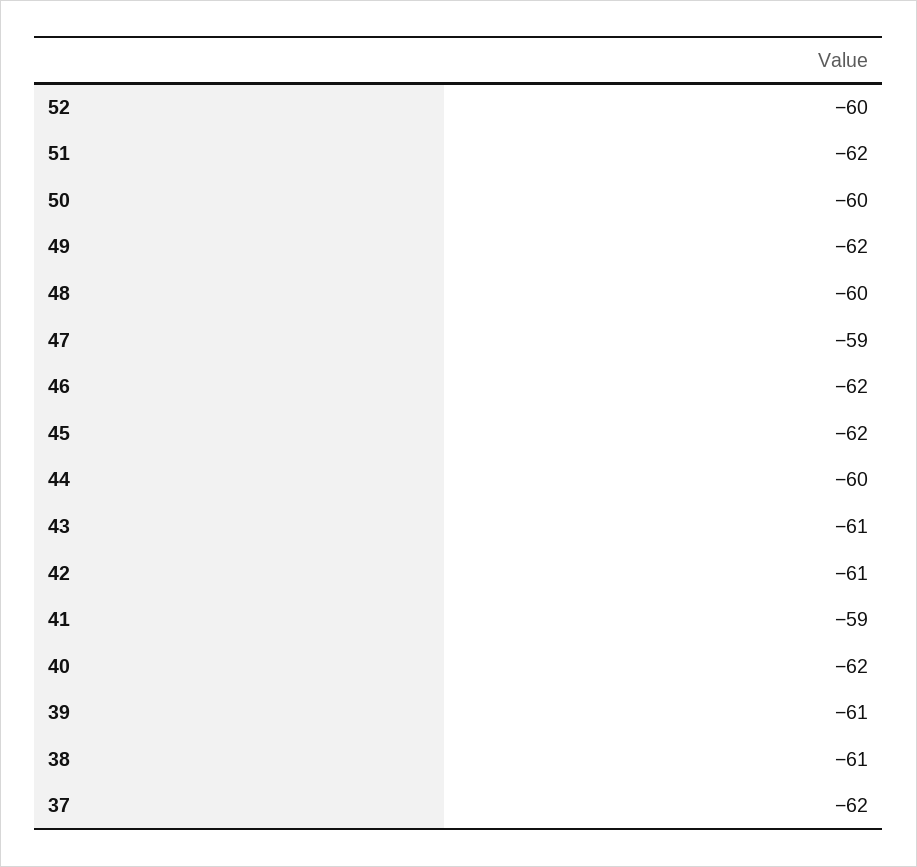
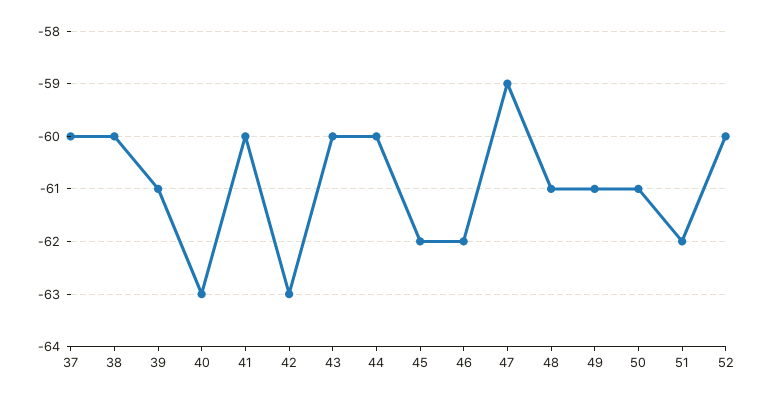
  {
    "52": -60,
    "51": -62,
-   "50": -60,
+   "50": -61,
-   "49": -62,
+   "49": -61,
-   "48": -60,
+   "48": -61,
    "47": -59,
    "46": -62,
    "45": -62,
    "44": -60,
-   "43": -61,
+   "43": -60,
-   "42": -61,
+   "42": -63,
-   "41": -59,
+   "41": -60,
-   "40": -62,
+   "40": -63,
    "39": -61,
-   "38": -61,
+   "38": -60,
-   "37": -62
+   "37": -60
  }

